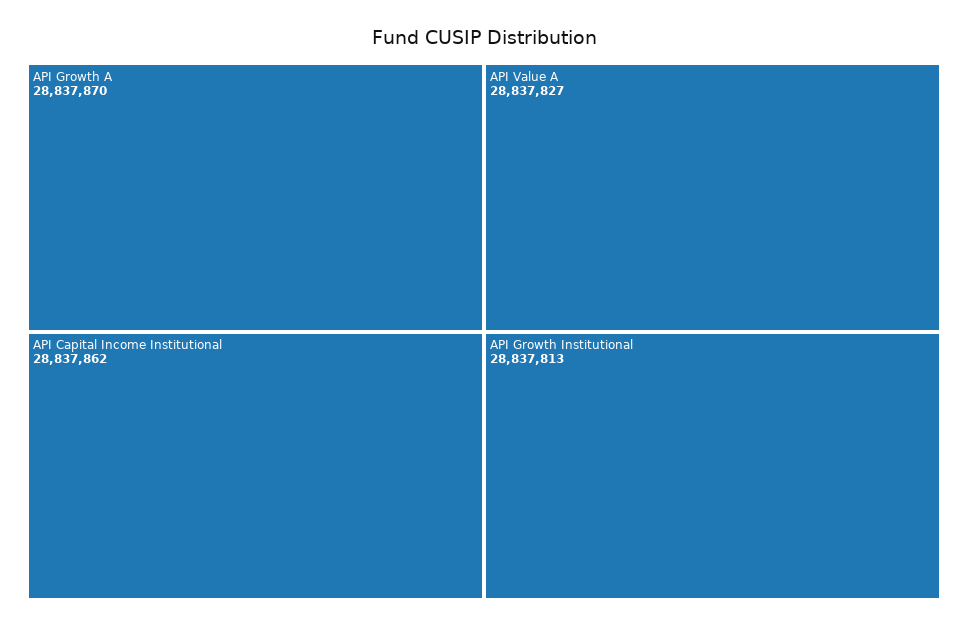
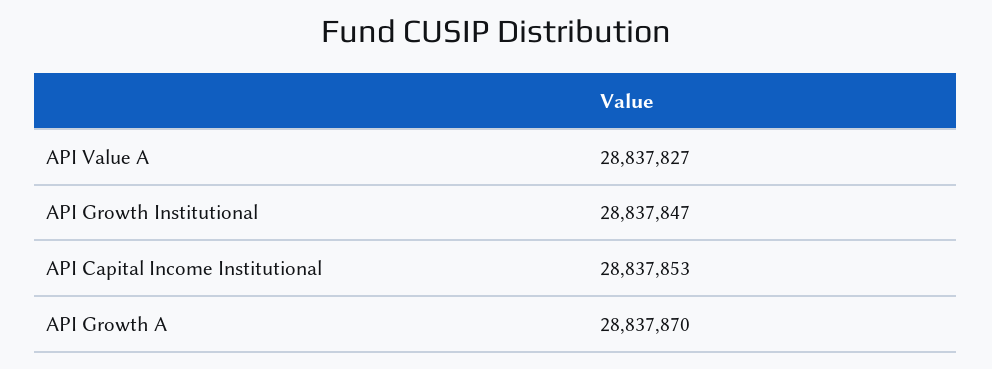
  {
    "API Growth A": 28837870,
-   "API Capital Income Institutional": 28837862,
+   "API Capital Income Institutional": 28837853,
    "API Value A": 28837827,
-   "API Growth Institutional": 28837813
+   "API Growth Institutional": 28837847
  }

